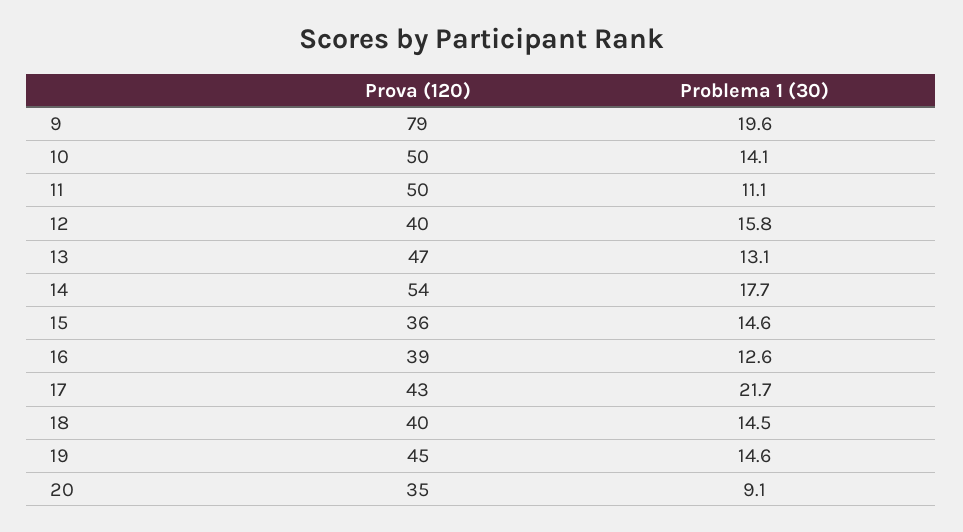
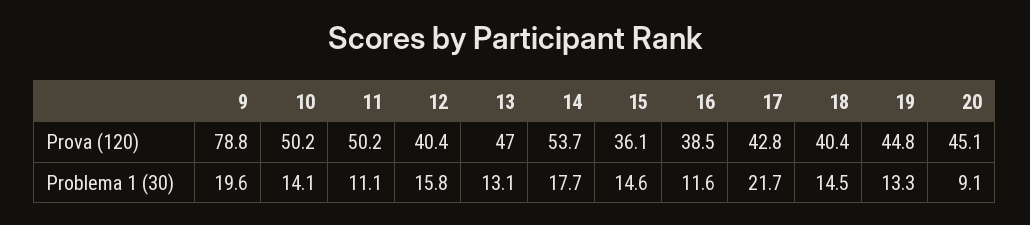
  {
    "Prova (120)": {
      "9": 78.8,
      "10": 50.2,
      "11": 50.2,
      "12": 40.4,
      "13": 47,
      "14": 53.7,
      "15": 36.1,
      "16": 38.5,
      "17": 42.8,
      "18": 40.4,
      "19": 44.8,
-     "20": 35
+     "20": 45.1
    },
    "Problema 1 (30)": {
      "9": 19.6,
      "10": 14.1,
      "11": 11.1,
      "12": 15.8,
      "13": 13.1,
      "14": 17.7,
      "15": 14.6,
-     "16": 12.6,
+     "16": 11.6,
      "17": 21.7,
      "18": 14.5,
-     "19": 14.6,
+     "19": 13.3,
      "20": 9.1
    }
  }

